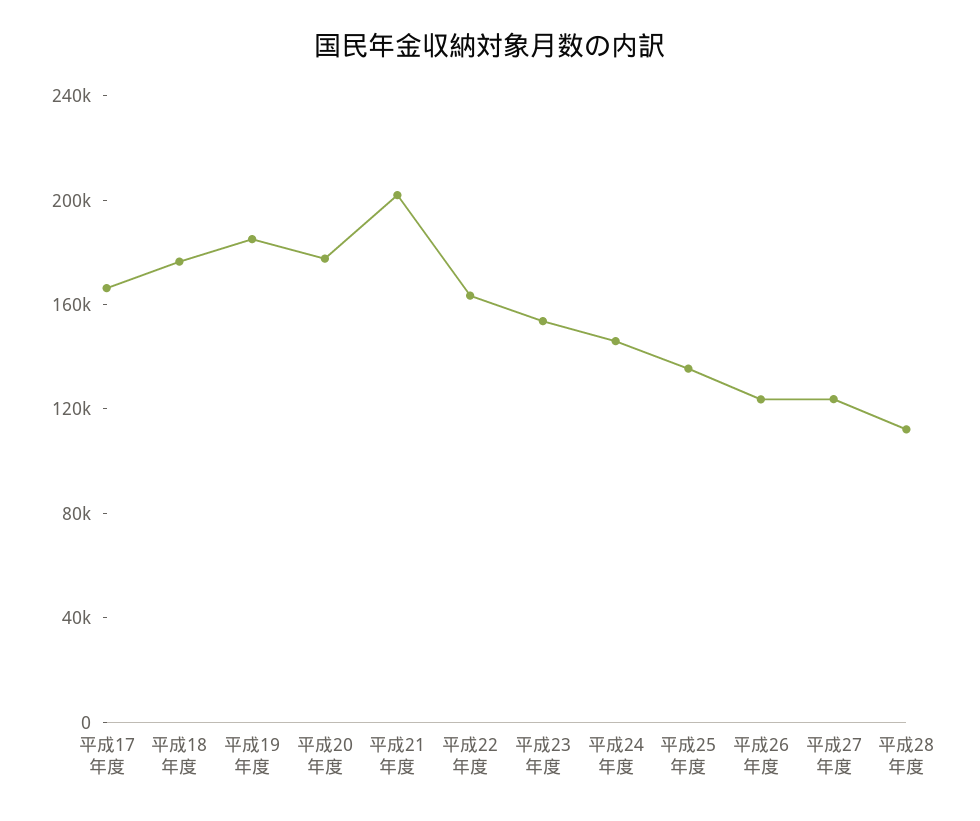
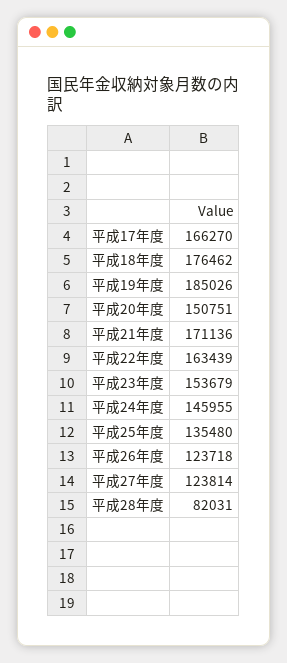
  {
    "平成17年度": 166270,
    "平成18年度": 176462,
    "平成19年度": 185026,
-   "平成20年度": 180000,
+   "平成20年度": 150751,
-   "平成21年度": 200000,
+   "平成21年度": 171136,
    "平成22年度": 163439,
    "平成23年度": 153679,
    "平成24年度": 145955,
    "平成25年度": 135480,
    "平成26年度": 123718,
    "平成27年度": 123814,
-   "平成28年度": 110000
+   "平成28年度": 82031
  }

